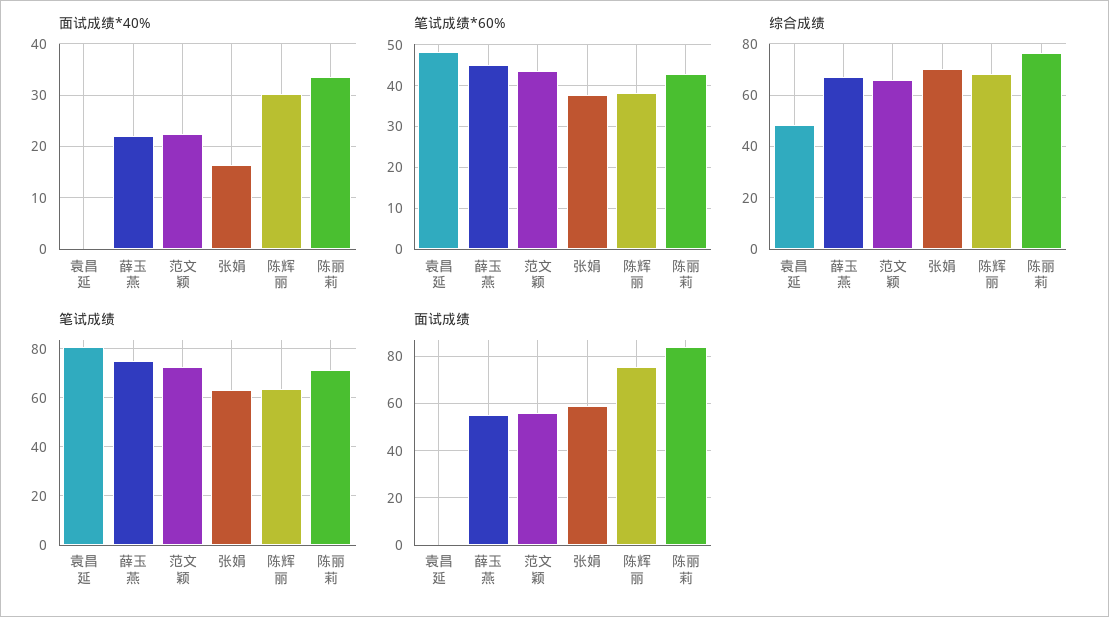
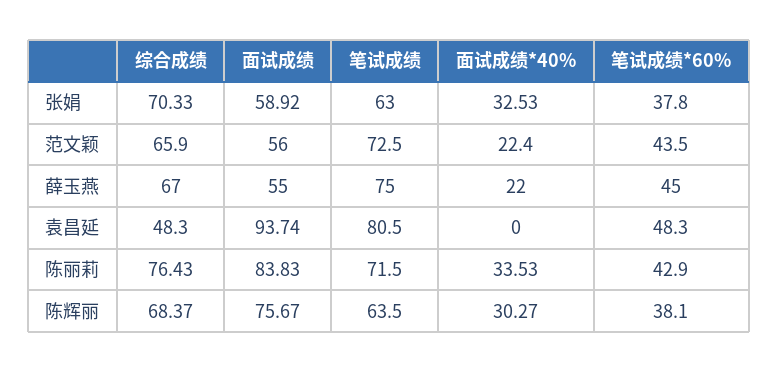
  {
    "面试成绩*40%": {
      "袁昌延": 0,
      "薛玉燕": 22,
      "范文颖": 22.4,
-     "张娟": 16,
+     "张娟": 32.53,
      "陈辉丽": 30.27,
      "陈丽莉": 33.53
    },
    "笔试成绩*60%": {
      "袁昌延": 48.3,
      "薛玉燕": 45,
      "范文颖": 43.5,
      "张娟": 37.8,
      "陈辉丽": 38.1,
      "陈丽莉": 42.9
    },
    "综合成绩": {
      "袁昌延": 48.3,
      "薛玉燕": 67,
      "范文颖": 65.9,
      "张娟": 70.33,
      "陈辉丽": 68.37,
      "陈丽莉": 76.43
    },
    "笔试成绩": {
      "袁昌延": 80.5,
      "薛玉燕": 75,
      "范文颖": 72.5,
      "张娟": 63,
      "陈辉丽": 63.5,
      "陈丽莉": 71.5
    },
    "面试成绩": {
-     "袁昌延": 0,
+     "袁昌延": 93.74,
      "薛玉燕": 55,
      "范文颖": 56,
      "张娟": 58.92,
      "陈辉丽": 75.67,
      "陈丽莉": 83.83
    }
  }

